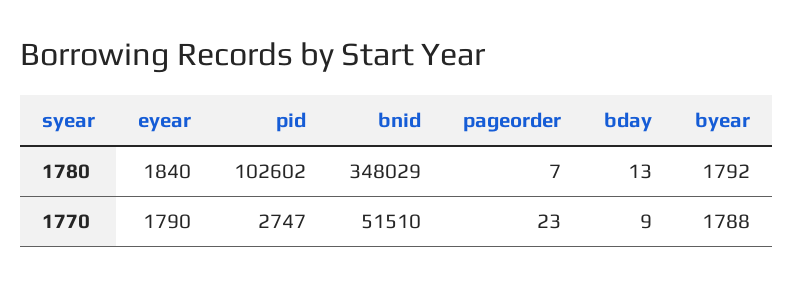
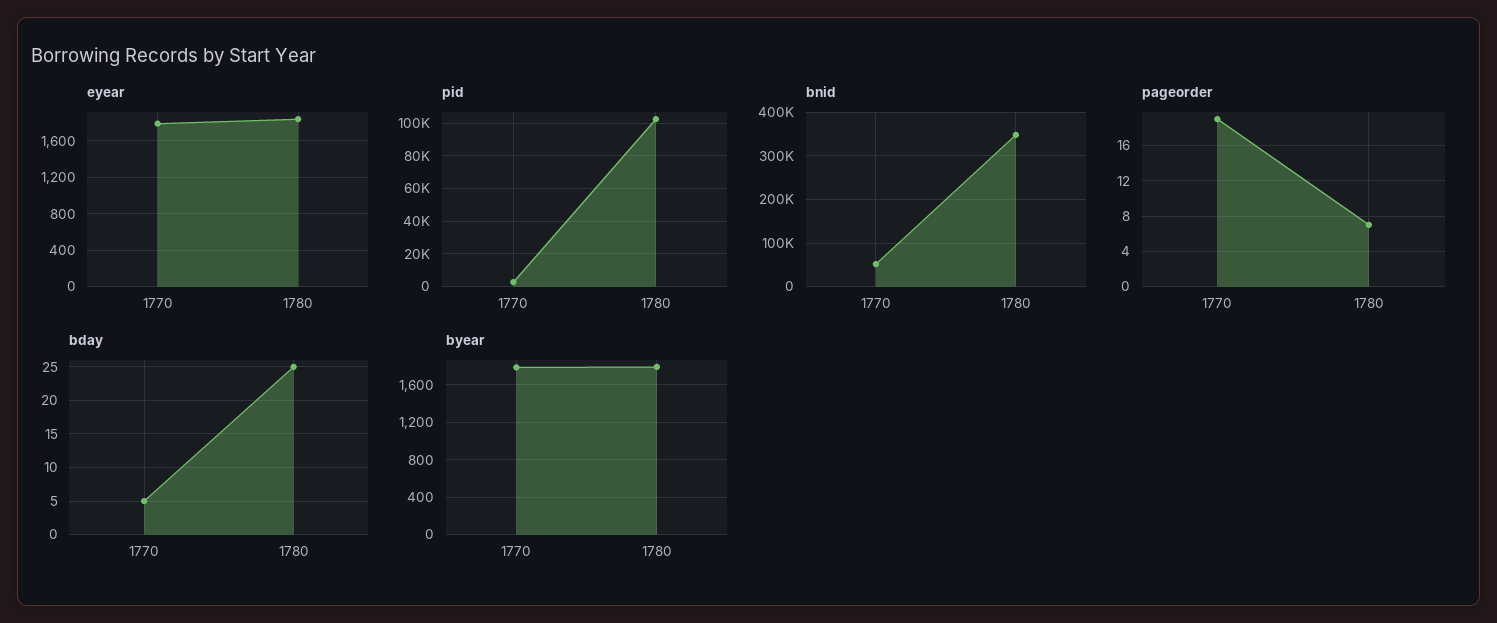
  {
    "eyear": {
      "1780": 1840,
      "1770": 1790
    },
    "pid": {
      "1780": 102602,
      "1770": 2747
    },
    "bnid": {
      "1780": 348029,
      "1770": 51510
    },
    "pageorder": {
      "1780": 7,
-     "1770": 23
+     "1770": 19
    },
    "bday": {
-     "1780": 13,
+     "1780": 25,
-     "1770": 9
+     "1770": 5
    },
    "byear": {
      "1780": 1792,
      "1770": 1788
    }
  }

